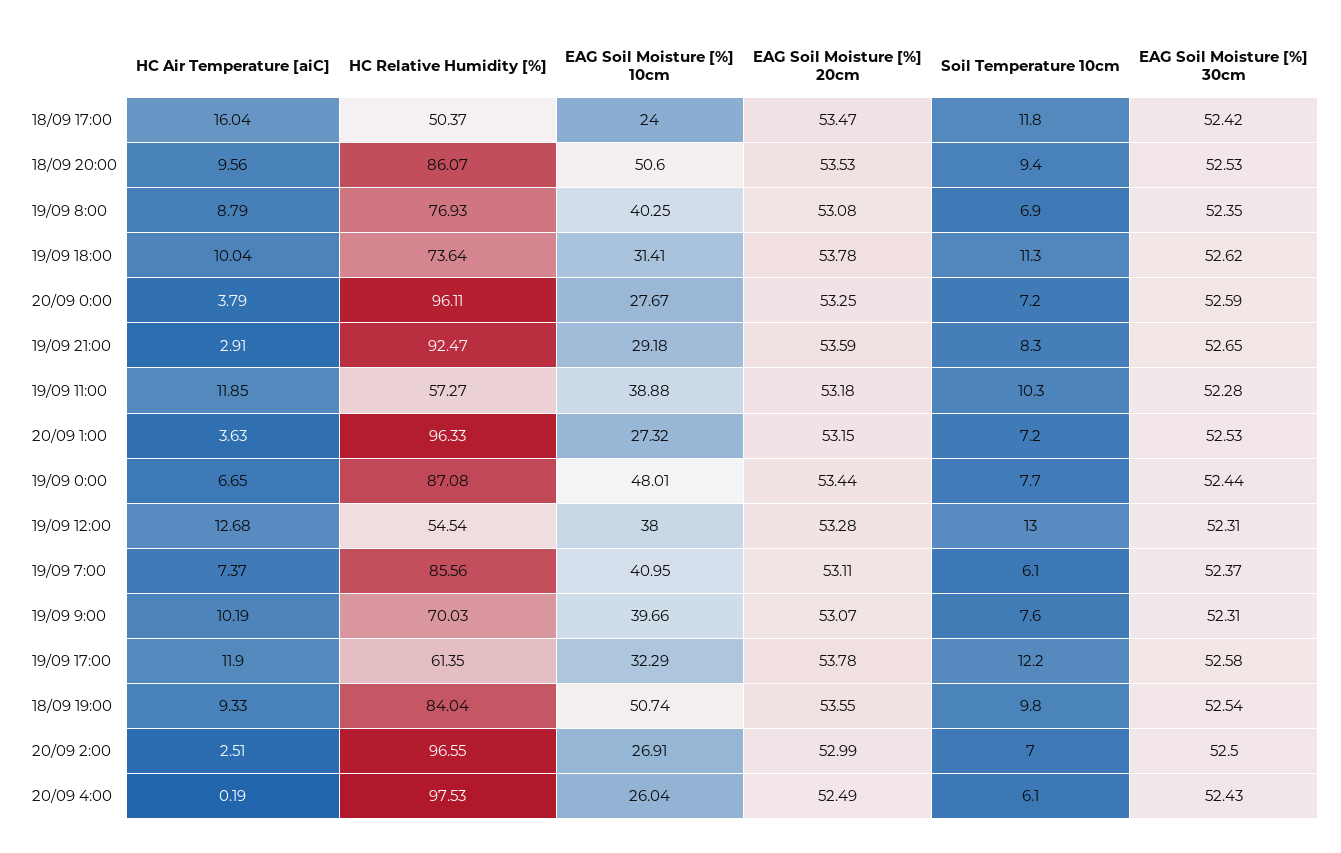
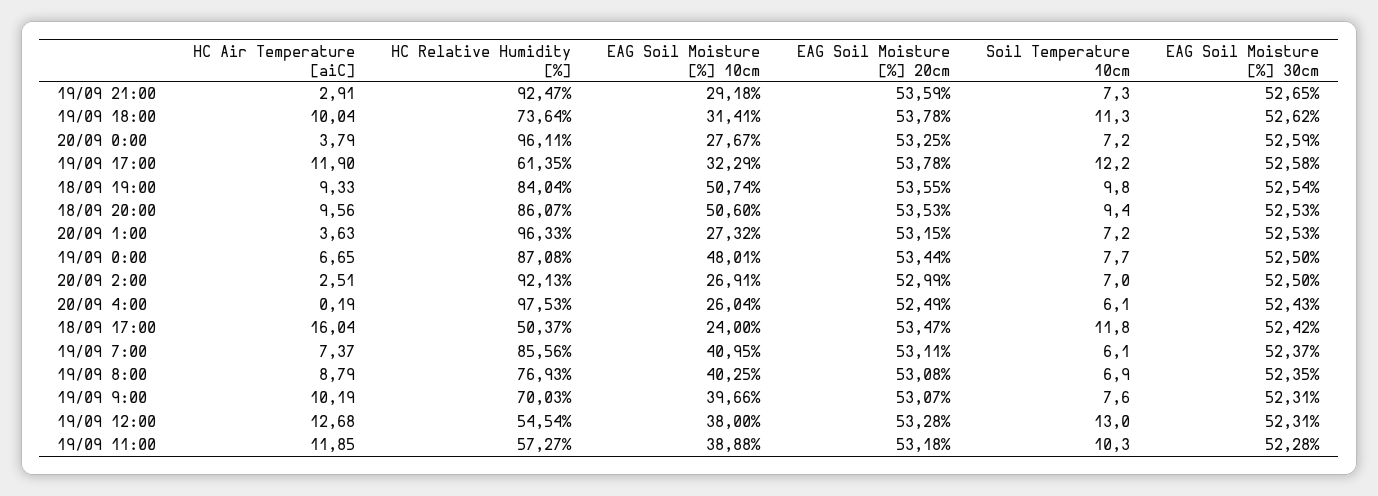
  {
    "HC Air Temperature [aiC]": {
      "18/09 17:00": 16.04,
      "18/09 20:00": 9.56,
      "19/09 8:00": 8.79,
      "19/09 18:00": 10.04,
      "20/09 0:00": 3.79,
      "19/09 21:00": 2.91,
      "19/09 11:00": 11.85,
      "20/09 1:00": 3.63,
      "19/09 0:00": 6.65,
      "19/09 12:00": 12.68,
      "19/09 7:00": 7.37,
      "19/09 9:00": 10.19,
      "19/09 17:00": 11.9,
      "18/09 19:00": 9.33,
      "20/09 2:00": 2.51,
      "20/09 4:00": 0.19
    },
    "HC Relative Humidity [%]": {
      "18/09 17:00": 50.37,
      "18/09 20:00": 86.07,
      "19/09 8:00": 76.93,
      "19/09 18:00": 73.64,
      "20/09 0:00": 96.11,
      "19/09 21:00": 92.47,
      "19/09 11:00": 57.27,
      "20/09 1:00": 96.33,
      "19/09 0:00": 87.08,
      "19/09 12:00": 54.54,
      "19/09 7:00": 85.56,
      "19/09 9:00": 70.03,
      "19/09 17:00": 61.35,
      "18/09 19:00": 84.04,
-     "20/09 2:00": 96.55,
+     "20/09 2:00": 92.13,
      "20/09 4:00": 97.53
    },
    "EAG Soil Moisture [%] 10cm": {
      "18/09 17:00": 24,
      "18/09 20:00": 50.6,
      "19/09 8:00": 40.25,
      "19/09 18:00": 31.41,
      "20/09 0:00": 27.67,
      "19/09 21:00": 29.18,
      "19/09 11:00": 38.88,
      "20/09 1:00": 27.32,
      "19/09 0:00": 48.01,
      "19/09 12:00": 38,
      "19/09 7:00": 40.95,
      "19/09 9:00": 39.66,
      "19/09 17:00": 32.29,
      "18/09 19:00": 50.74,
      "20/09 2:00": 26.91,
      "20/09 4:00": 26.04
    },
    "EAG Soil Moisture [%] 20cm": {
      "18/09 17:00": 53.47,
      "18/09 20:00": 53.53,
      "19/09 8:00": 53.08,
      "19/09 18:00": 53.78,
      "20/09 0:00": 53.25,
      "19/09 21:00": 53.59,
      "19/09 11:00": 53.18,
      "20/09 1:00": 53.15,
      "19/09 0:00": 53.44,
      "19/09 12:00": 53.28,
      "19/09 7:00": 53.11,
      "19/09 9:00": 53.07,
      "19/09 17:00": 53.78,
      "18/09 19:00": 53.55,
      "20/09 2:00": 52.99,
      "20/09 4:00": 52.49
    },
    "Soil Temperature 10cm": {
      "18/09 17:00": 11.8,
      "18/09 20:00": 9.4,
      "19/09 8:00": 6.9,
      "19/09 18:00": 11.3,
      "20/09 0:00": 7.2,
-     "19/09 21:00": 8.3,
+     "19/09 21:00": 7.3,
      "19/09 11:00": 10.3,
      "20/09 1:00": 7.2,
      "19/09 0:00": 7.7,
      "19/09 12:00": 13,
      "19/09 7:00": 6.1,
      "19/09 9:00": 7.6,
      "19/09 17:00": 12.2,
      "18/09 19:00": 9.8,
      "20/09 2:00": 7,
      "20/09 4:00": 6.1
    },
    "EAG Soil Moisture [%] 30cm": {
      "18/09 17:00": 52.42,
      "18/09 20:00": 52.53,
      "19/09 8:00": 52.35,
      "19/09 18:00": 52.62,
      "20/09 0:00": 52.59,
      "19/09 21:00": 52.65,
      "19/09 11:00": 52.28,
      "20/09 1:00": 52.53,
-     "19/09 0:00": 52.44,
+     "19/09 0:00": 52.5,
      "19/09 12:00": 52.31,
      "19/09 7:00": 52.37,
      "19/09 9:00": 52.31,
      "19/09 17:00": 52.58,
      "18/09 19:00": 52.54,
      "20/09 2:00": 52.5,
      "20/09 4:00": 52.43
    }
  }

